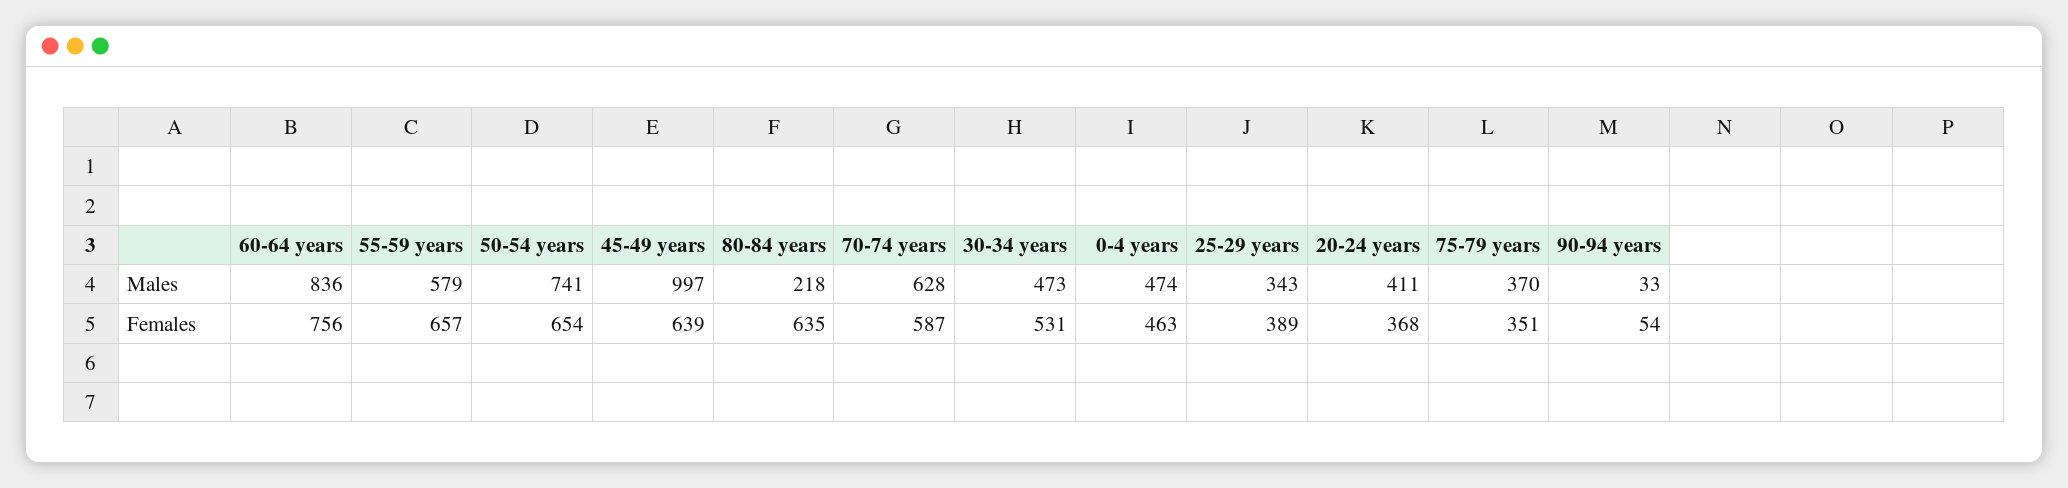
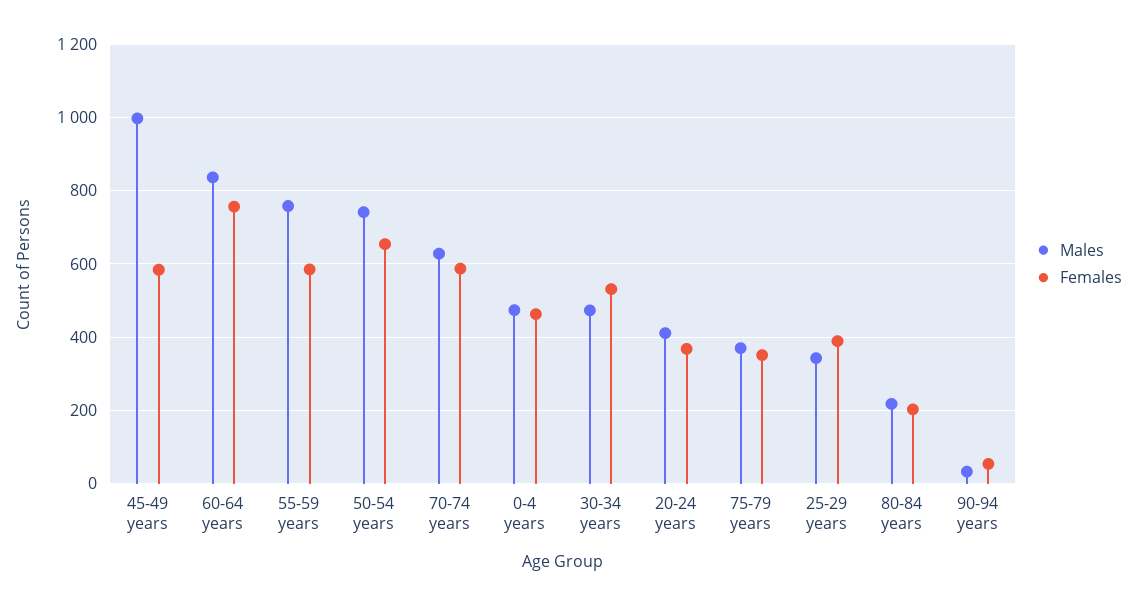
  {
    "Males": {
      "60-64 years": 836,
-     "55-59 years": 579,
+     "55-59 years": 760,
      "50-54 years": 741,
      "45-49 years": 997,
      "80-84 years": 218,
      "70-74 years": 628,
      "30-34 years": 473,
      "0-4 years": 474,
      "25-29 years": 343,
      "20-24 years": 411,
      "75-79 years": 370,
      "90-94 years": 33
    },
    "Females": {
      "60-64 years": 756,
-     "55-59 years": 657,
+     "55-59 years": 580,
      "50-54 years": 654,
-     "45-49 years": 639,
+     "45-49 years": 580,
-     "80-84 years": 635,
+     "80-84 years": 200,
      "70-74 years": 587,
      "30-34 years": 531,
      "0-4 years": 463,
      "25-29 years": 389,
      "20-24 years": 368,
      "75-79 years": 351,
      "90-94 years": 54
    }
  }

